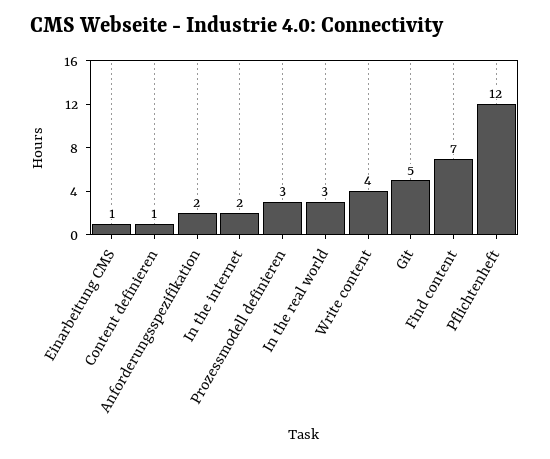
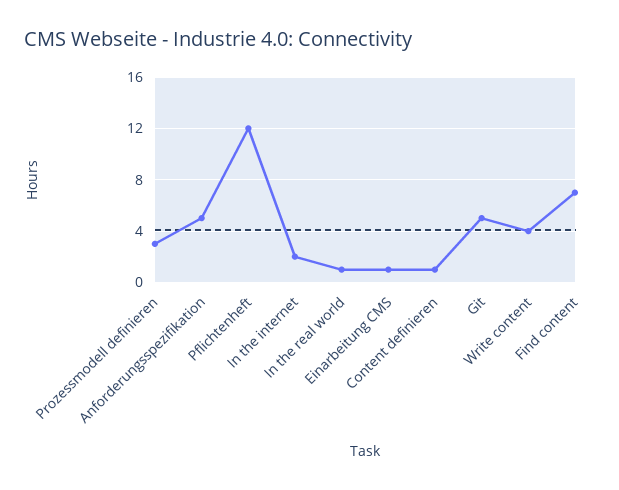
  {
    "Einarbeitung CMS": 1,
    "Content definieren": 1,
-   "Anforderungsspezifikation": 2,
+   "Anforderungsspezifikation": 5,
    "In the internet": 2,
    "Prozessmodell definieren": 3,
-   "In the real world": 3,
+   "In the real world": 1,
    "Write content": 4,
    "Git": 5,
    "Find content": 7,
    "Pflichtenheft": 12
  }

